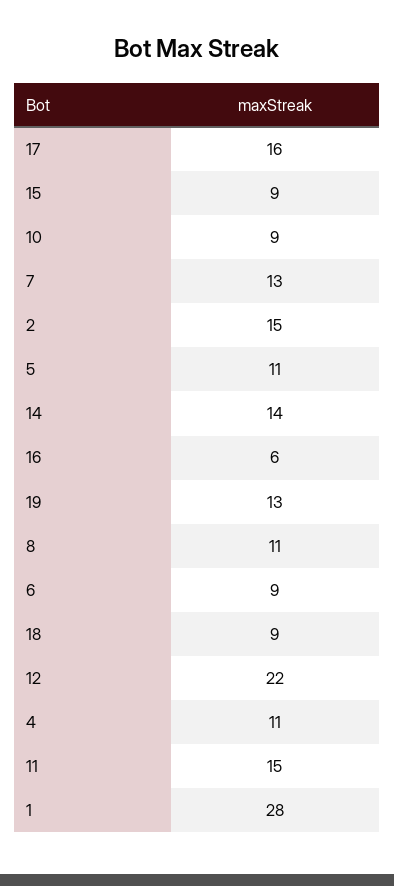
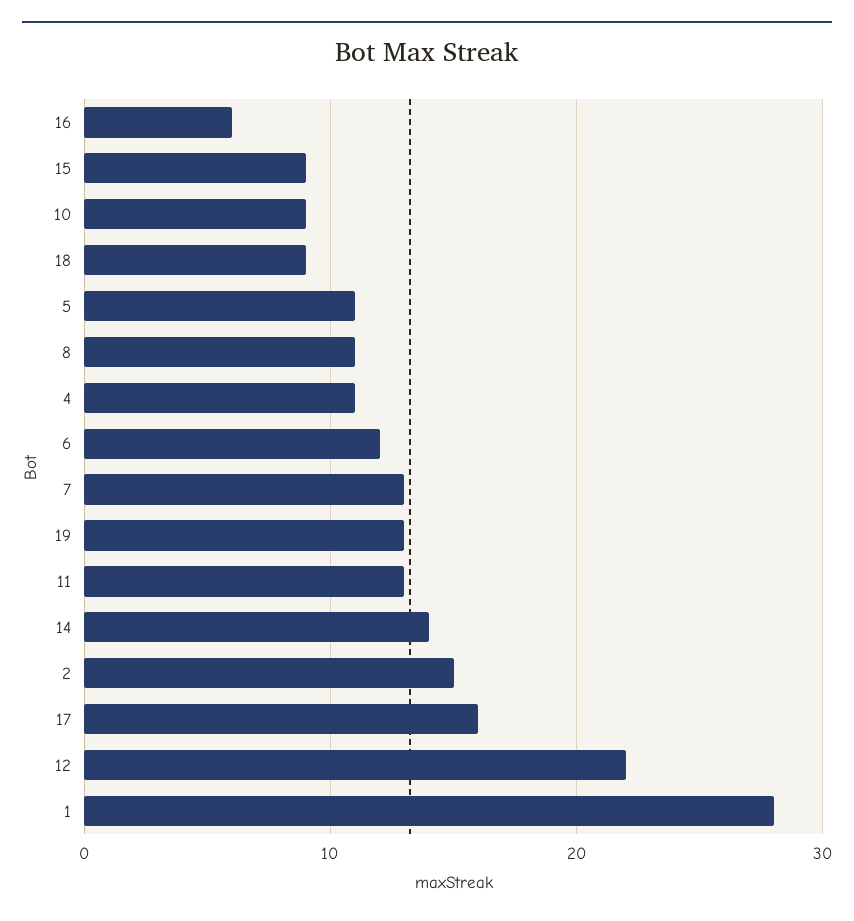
  {
    "17": 16,
    "15": 9,
    "10": 9,
    "7": 13,
    "2": 15,
    "5": 11,
    "14": 14,
    "16": 6,
    "19": 13,
    "8": 11,
-   "6": 9,
+   "6": 12,
    "18": 9,
    "12": 22,
    "4": 11,
-   "11": 15,
+   "11": 13,
    "1": 28
  }

